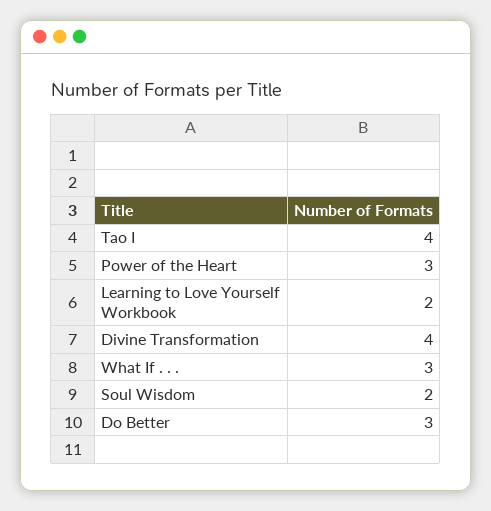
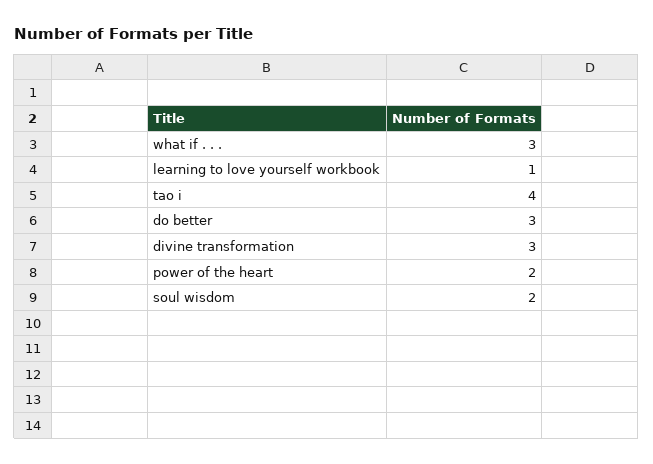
  {
    "Tao I": 4,
-   "Power of the Heart": 3,
+   "Power of the Heart": 2,
-   "Learning to Love Yourself Workbook": 2,
+   "Learning to Love Yourself Workbook": 1,
-   "Divine Transformation": 4,
+   "Divine Transformation": 3,
    "What If . . .": 3,
    "Soul Wisdom": 2,
    "Do Better": 3
  }

